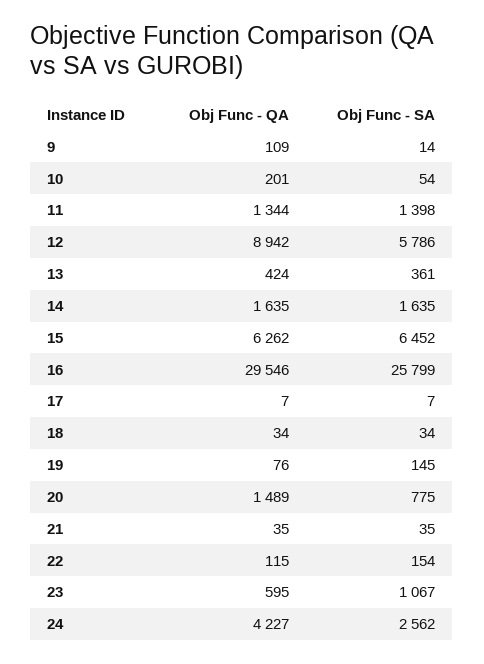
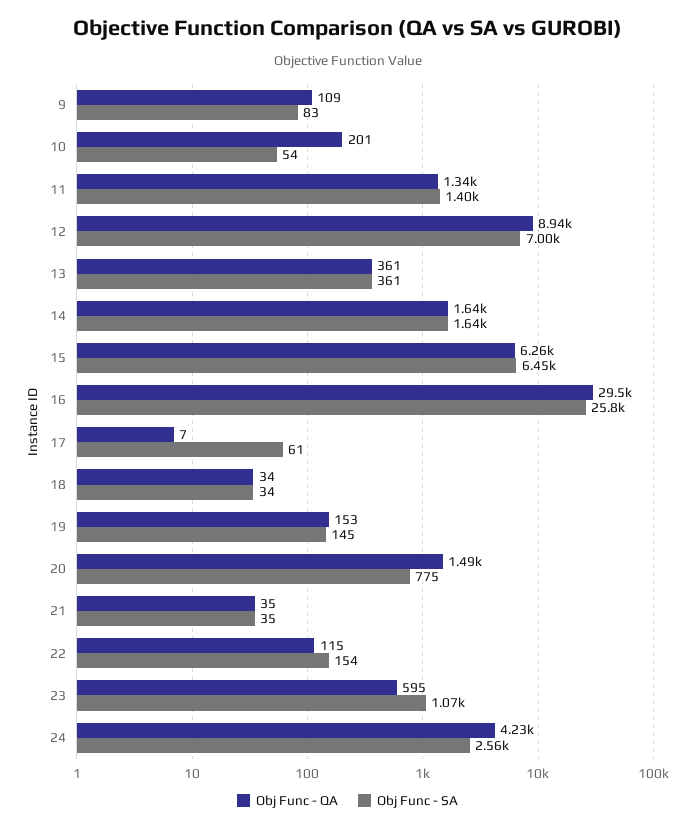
  {
    "Obj Func - QA": {
      "9": 109,
      "10": 201,
      "11": 1344,
      "12": 8942,
-     "13": 424,
+     "13": 361,
      "14": 1635,
      "15": 6262,
      "16": 29546,
      "17": 7,
      "18": 34,
-     "19": 76,
+     "19": 153,
      "20": 1489,
      "21": 35,
      "22": 115,
      "23": 595,
      "24": 4227
    },
    "Obj Func - SA": {
-     "9": 14,
+     "9": 83,
      "10": 54,
      "11": 1398,
-     "12": 5786,
+     "12": 7000,
      "13": 361,
      "14": 1635,
      "15": 6452,
      "16": 25799,
-     "17": 7,
+     "17": 61,
      "18": 34,
      "19": 145,
      "20": 775,
      "21": 35,
      "22": 154,
      "23": 1067,
      "24": 2562
    }
  }

